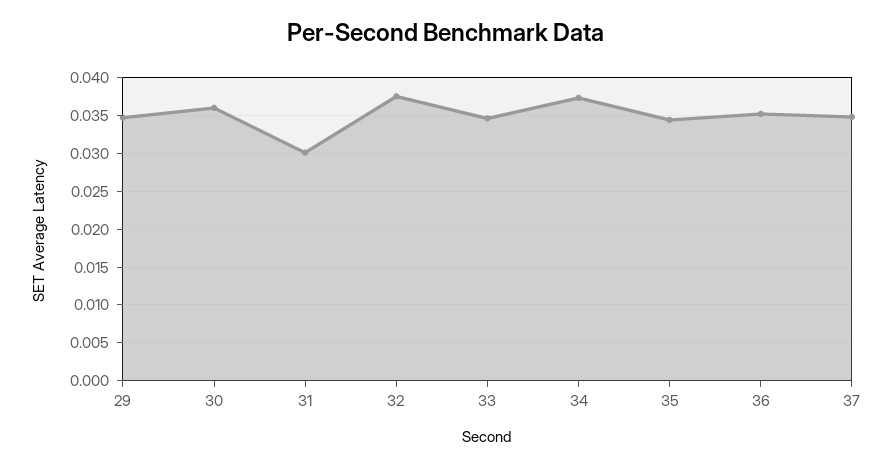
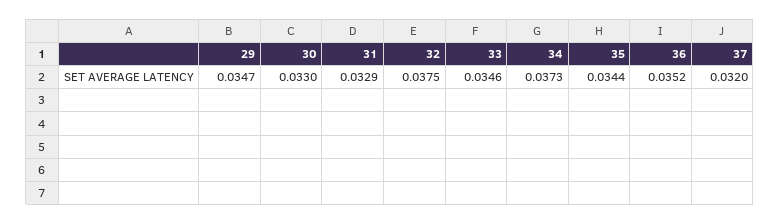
  {
    "29": 0.0347,
-   "30": 0.036,
+   "30": 0.033,
-   "31": 0.03,
+   "31": 0.0329,
    "32": 0.0375,
    "33": 0.0346,
    "34": 0.0373,
    "35": 0.0344,
    "36": 0.0352,
-   "37": 0.035
+   "37": 0.032
  }

